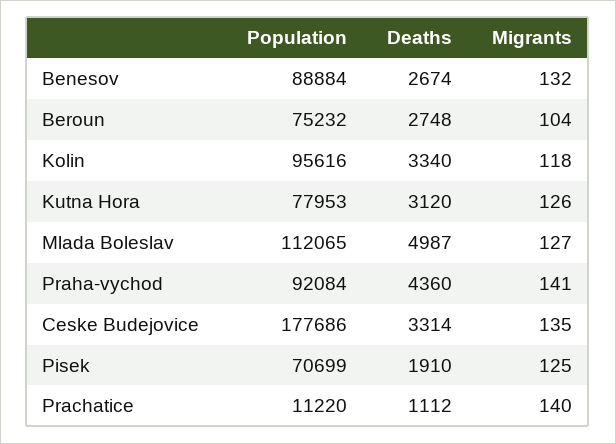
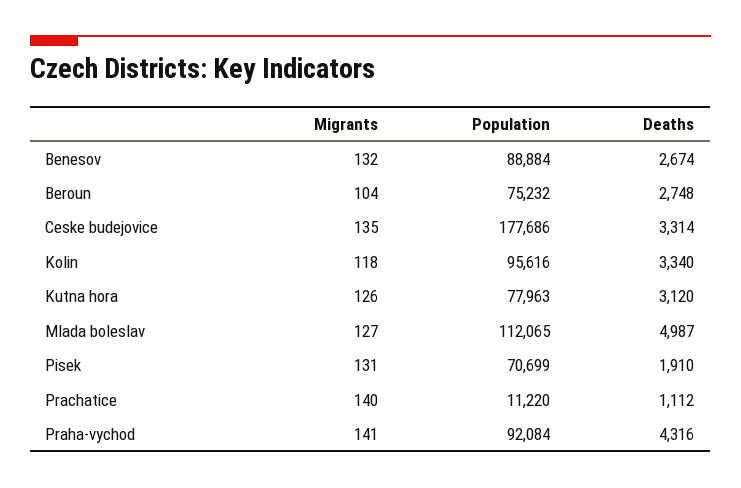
  {
    "Population": {
      "Benesov": 88884,
      "Beroun": 75232,
      "Kolin": 95616,
-     "Kutna Hora": 77953,
+     "Kutna Hora": 77963,
      "Mlada Boleslav": 112065,
      "Praha-vychod": 92084,
      "Ceske Budejovice": 177686,
      "Pisek": 70699,
      "Prachatice": 11220
    },
    "Deaths": {
      "Benesov": 2674,
      "Beroun": 2748,
      "Kolin": 3340,
      "Kutna Hora": 3120,
      "Mlada Boleslav": 4987,
-     "Praha-vychod": 4360,
+     "Praha-vychod": 4316,
      "Ceske Budejovice": 3314,
      "Pisek": 1910,
      "Prachatice": 1112
    },
    "Migrants": {
      "Benesov": 132,
      "Beroun": 104,
      "Kolin": 118,
      "Kutna Hora": 126,
      "Mlada Boleslav": 127,
      "Praha-vychod": 141,
      "Ceske Budejovice": 135,
-     "Pisek": 125,
+     "Pisek": 131,
      "Prachatice": 140
    }
  }

